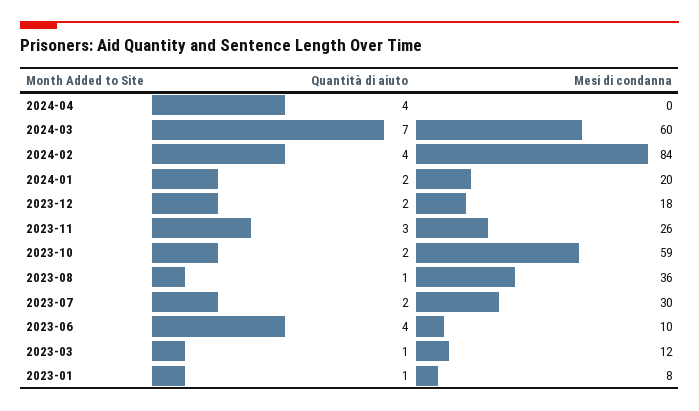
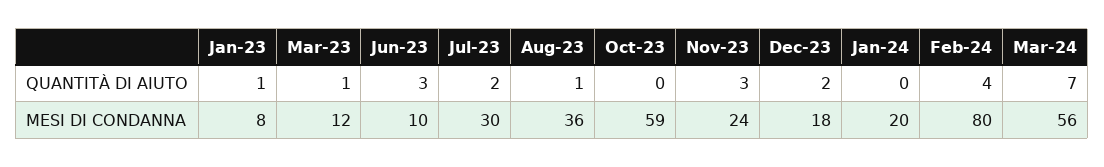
  {
    "Quantità di aiuto": {
-     "2024-04": 4,
      "2024-03": 7,
      "2024-02": 4,
-     "2024-01": 2,
+     "2024-01": 0,
      "2023-12": 2,
      "2023-11": 3,
-     "2023-10": 2,
+     "2023-10": 0,
      "2023-08": 1,
      "2023-07": 2,
-     "2023-06": 4,
+     "2023-06": 3,
      "2023-03": 1,
      "2023-01": 1
    },
    "Mesi di condanna": {
-     "2024-04": 0,
-     "2024-03": 60,
+     "2024-03": 56,
-     "2024-02": 84,
+     "2024-02": 80,
      "2024-01": 20,
      "2023-12": 18,
-     "2023-11": 26,
+     "2023-11": 24,
      "2023-10": 59,
      "2023-08": 36,
      "2023-07": 30,
      "2023-06": 10,
      "2023-03": 12,
      "2023-01": 8
    }
  }

